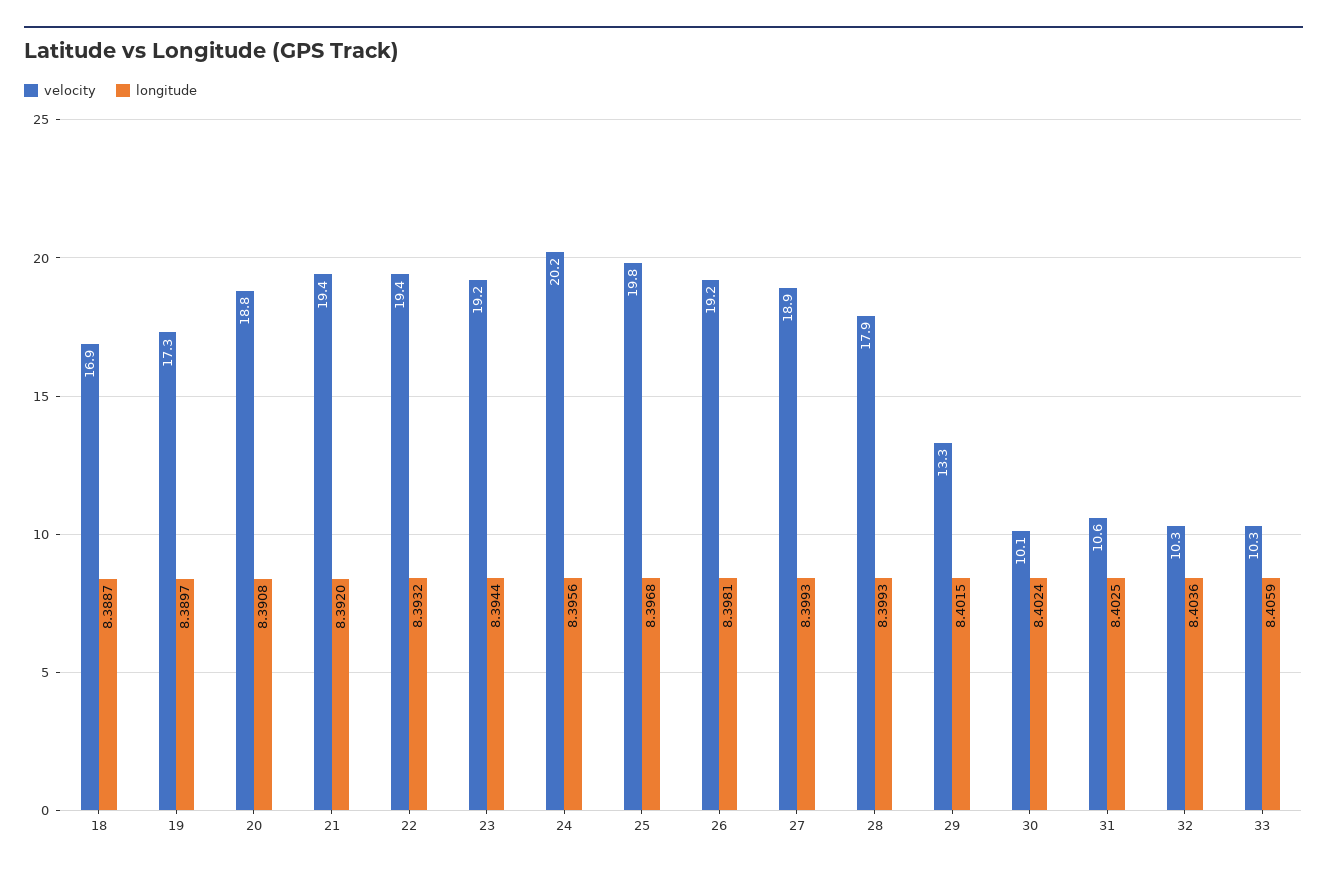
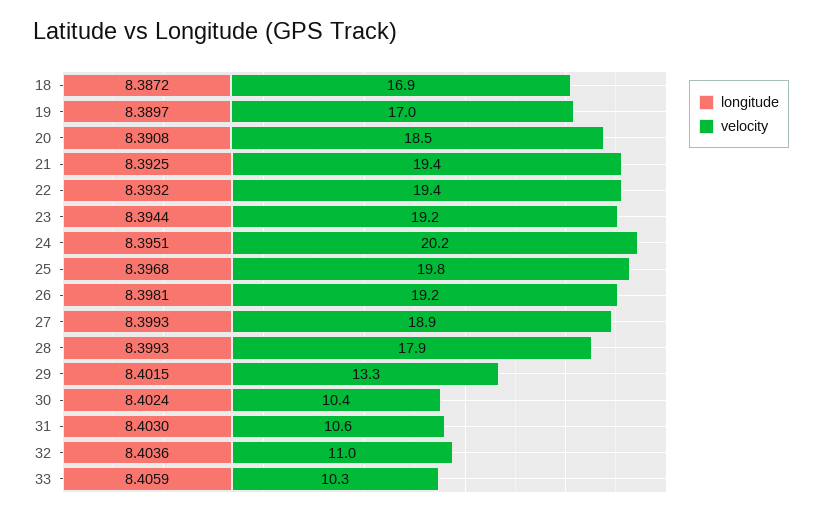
  {
    "velocity": {
      "18": 16.9,
-     "19": 17.3,
+     "19": 17,
-     "20": 18.8,
+     "20": 18.5,
      "21": 19.4,
      "22": 19.4,
      "23": 19.2,
      "24": 20.2,
      "25": 19.8,
      "26": 19.2,
      "27": 18.9,
      "28": 17.9,
      "29": 13.3,
-     "30": 10.1,
+     "30": 10.4,
      "31": 10.6,
-     "32": 10.3,
+     "32": 11,
      "33": 10.3
    },
    "longitude": {
-     "18": 8.3887,
+     "18": 8.3872,
      "19": 8.3897,
      "20": 8.3908,
-     "21": 8.392,
+     "21": 8.3925,
      "22": 8.3932,
      "23": 8.3944,
-     "24": 8.3956,
+     "24": 8.3951,
      "25": 8.3968,
      "26": 8.3981,
      "27": 8.3993,
      "28": 8.3993,
      "29": 8.4015,
      "30": 8.4024,
-     "31": 8.4025,
+     "31": 8.403,
      "32": 8.4036,
      "33": 8.4059
    }
  }

